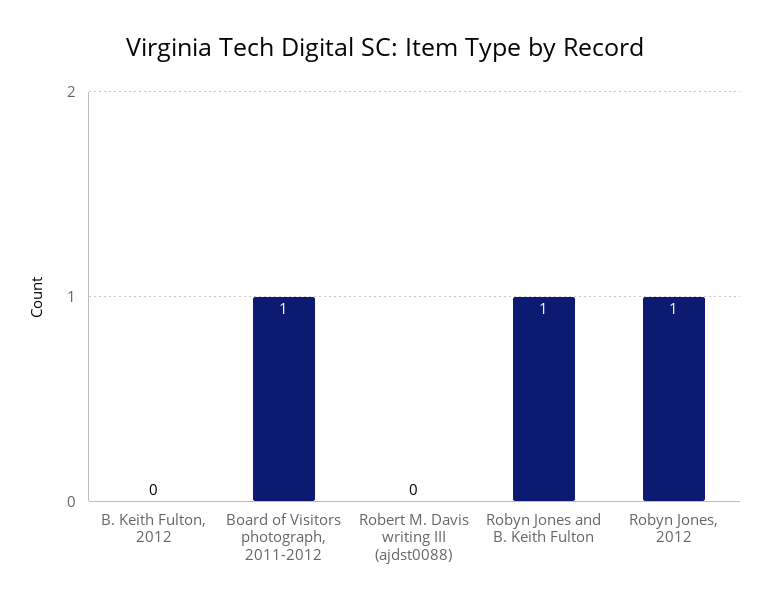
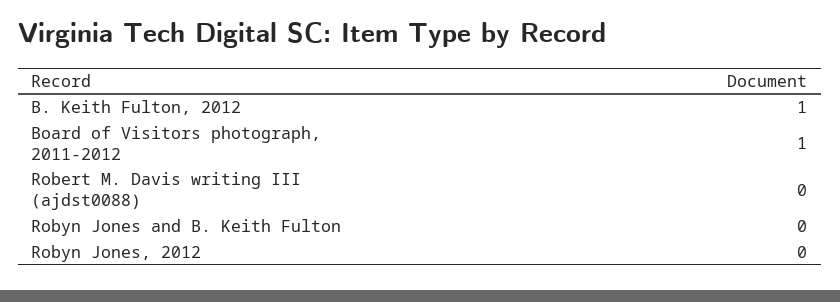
  {
-   "B. Keith Fulton, 2012": 0,
+   "B. Keith Fulton, 2012": 1,
    "Board of Visitors photograph, 2011-2012": 1,
    "Robert M. Davis writing III (ajdst0088)": 0,
-   "Robyn Jones and B. Keith Fulton": 1,
+   "Robyn Jones and B. Keith Fulton": 0,
-   "Robyn Jones, 2012": 1
+   "Robyn Jones, 2012": 0
  }

